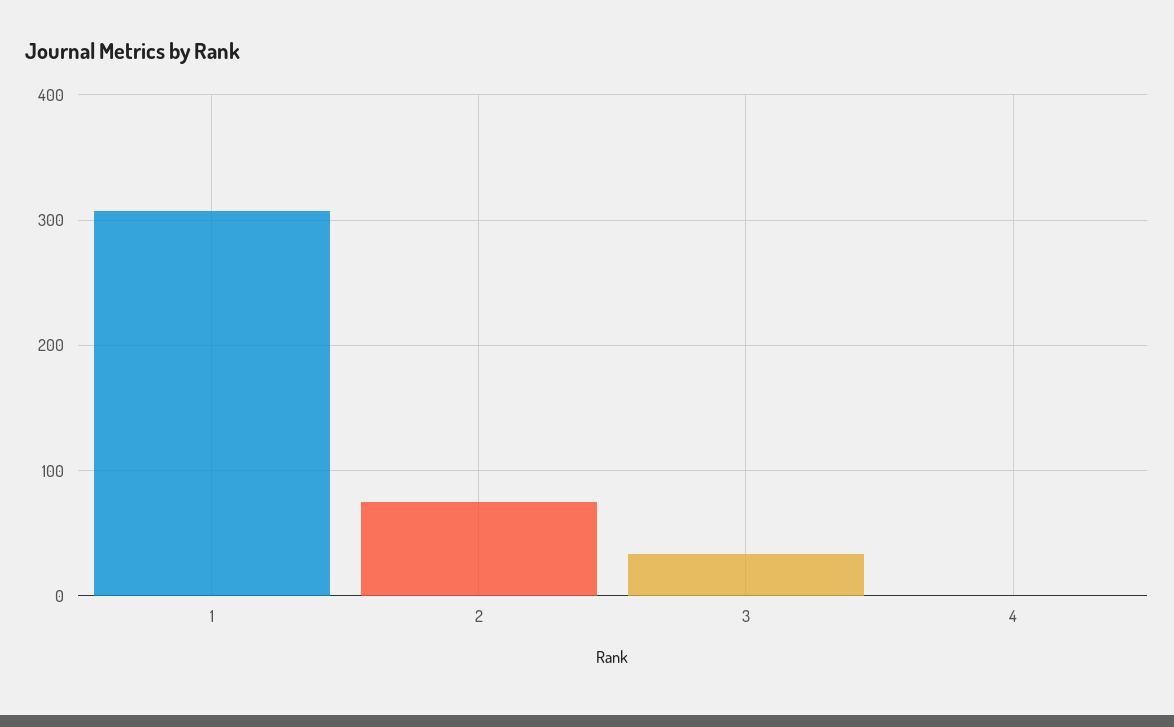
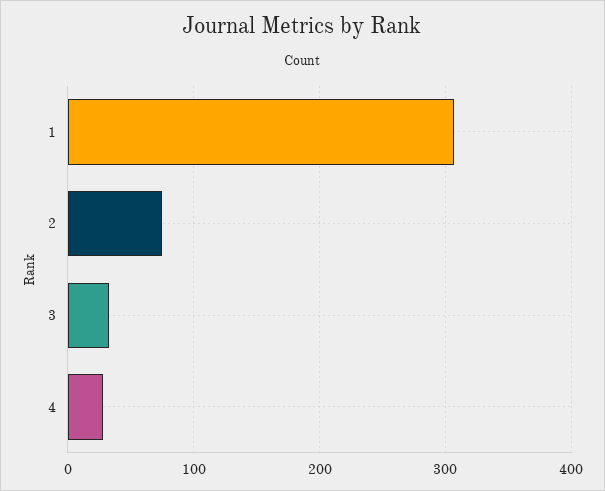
  {
    "1": 310,
    "2": 80,
    "3": 30,
-   "4": 0
+   "4": 30
  }

